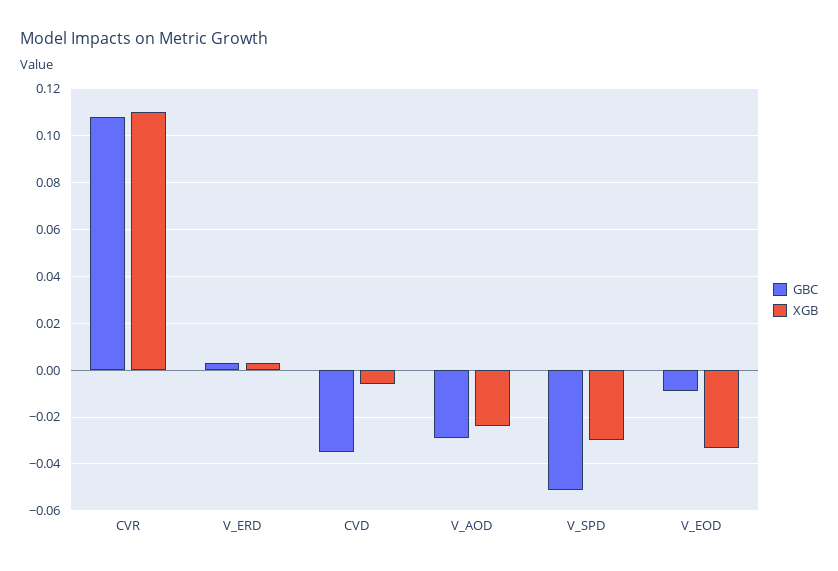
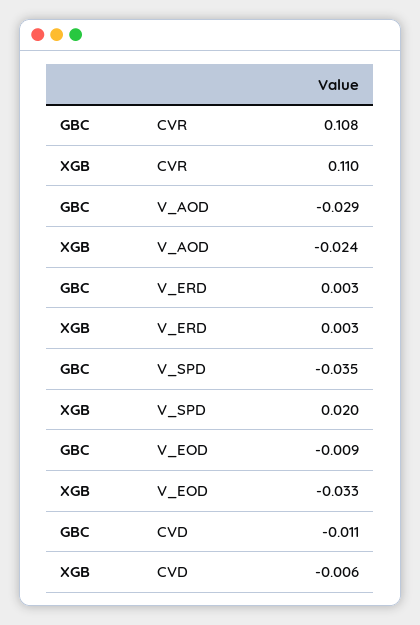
  {
    "GBC": {
      "CVR": 0.108,
      "V_ERD": 0.003,
-     "CVD": -0.035,
+     "CVD": -0.011,
      "V_AOD": -0.029,
-     "V_SPD": -0.05,
+     "V_SPD": -0.035,
      "V_EOD": -0.009
    },
    "XGB": {
      "CVR": 0.11,
      "V_ERD": 0.003,
      "CVD": -0.006,
      "V_AOD": -0.024,
-     "V_SPD": -0.03,
+     "V_SPD": 0.02,
      "V_EOD": -0.033
    }
  }

